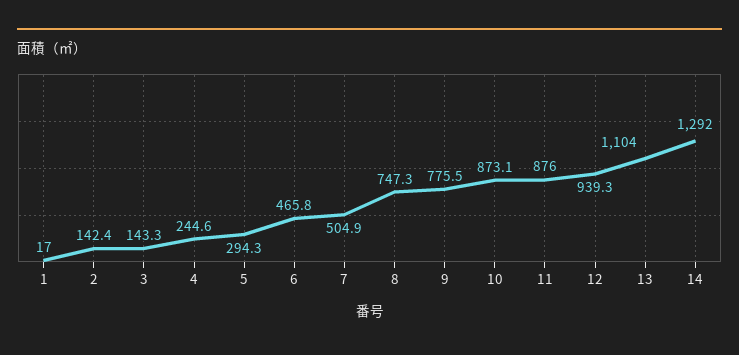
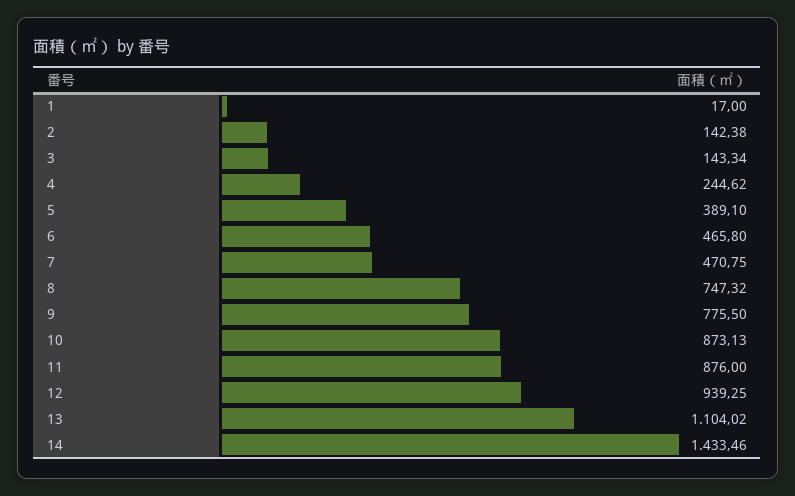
  {
    "1": 17,
    "2": 142.38,
    "3": 143.34,
    "4": 244.62,
-   "5": 294.3,
+   "5": 389.1,
    "6": 465.8,
-   "7": 504.9,
+   "7": 470.75,
    "8": 747.32,
    "9": 775.5,
    "10": 873.13,
    "11": 876,
    "12": 939.25,
    "13": 1104.02,
-   "14": 1292
+   "14": 1433.46
  }

